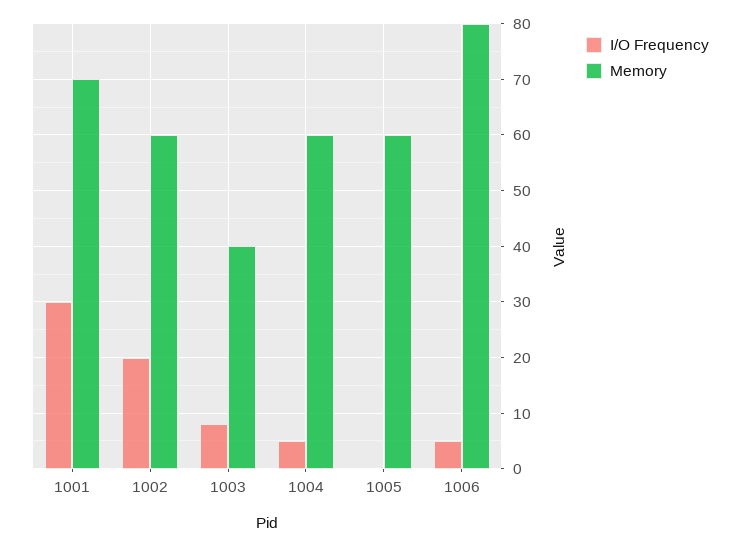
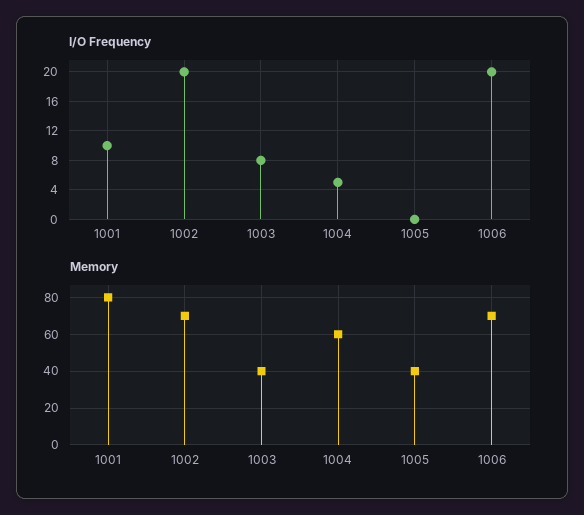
  {
    "I/O Frequency": {
-     "1001": 30,
+     "1001": 10,
      "1002": 20,
      "1003": 8,
      "1004": 5,
      "1005": 0,
-     "1006": 5
+     "1006": 20
    },
    "Memory": {
-     "1001": 70,
+     "1001": 80,
-     "1002": 60,
+     "1002": 70,
      "1003": 40,
      "1004": 60,
-     "1005": 60,
+     "1005": 40,
-     "1006": 80
+     "1006": 70
    }
  }

